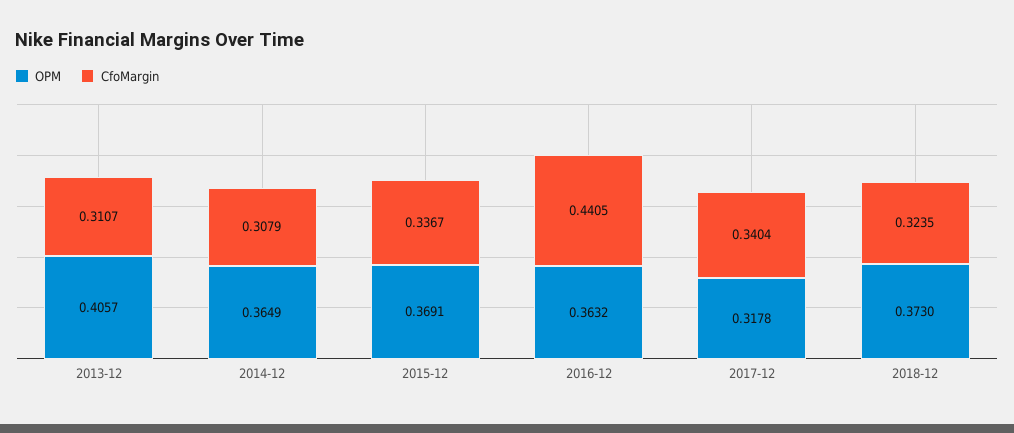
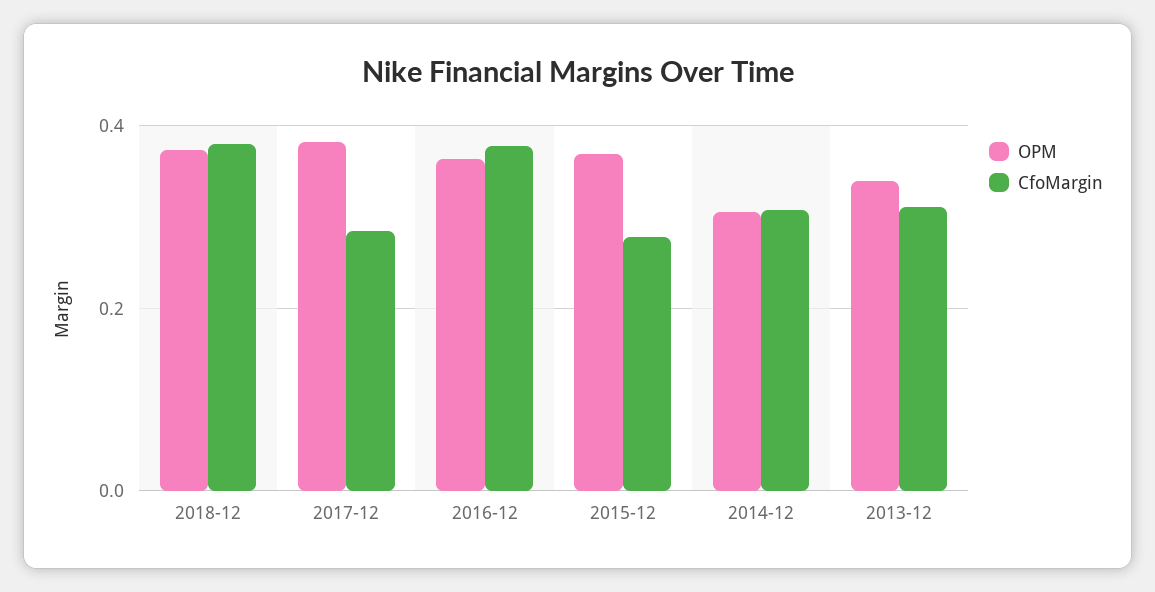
  {
    "OPM": {
-     "2013-12": 0.4057,
+     "2013-12": 0.34,
-     "2014-12": 0.3649,
+     "2014-12": 0.3,
      "2015-12": 0.3691,
      "2016-12": 0.3632,
-     "2017-12": 0.3178,
+     "2017-12": 0.38,
      "2018-12": 0.373
    },
    "CfoMargin": {
      "2013-12": 0.3107,
      "2014-12": 0.3079,
-     "2015-12": 0.3367,
+     "2015-12": 0.28,
-     "2016-12": 0.4405,
+     "2016-12": 0.38,
-     "2017-12": 0.3404,
+     "2017-12": 0.28,
-     "2018-12": 0.3235
+     "2018-12": 0.38
    }
  }

